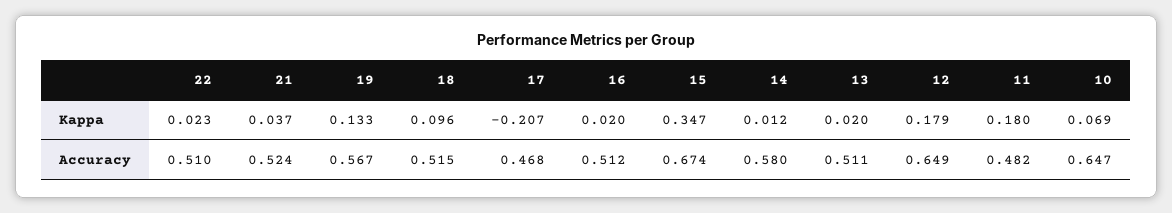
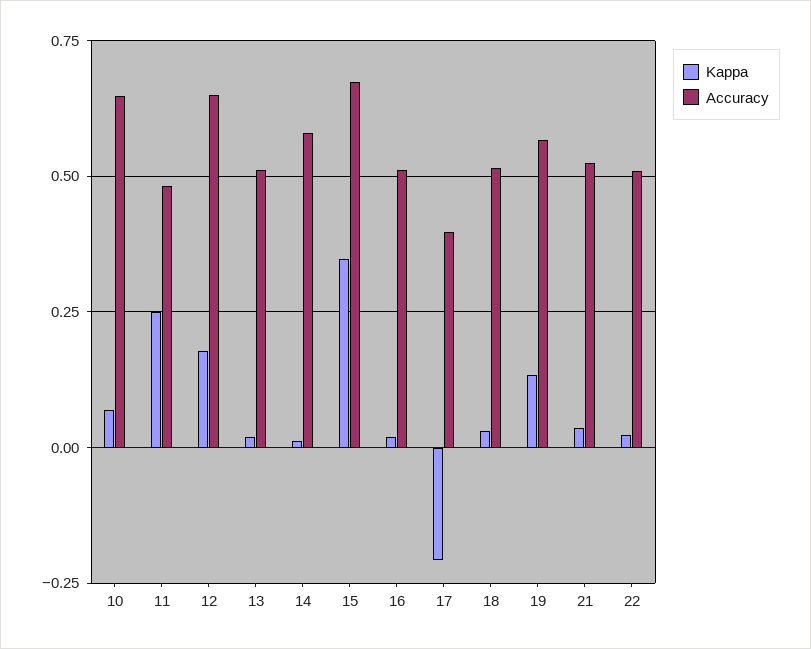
  {
    "Kappa": {
      "22": 0.023,
      "21": 0.037,
      "19": 0.133,
-     "18": 0.096,
+     "18": 0.025,
      "17": -0.207,
      "16": 0.02,
      "15": 0.347,
      "14": 0.012,
      "13": 0.02,
      "12": 0.179,
-     "11": 0.18,
+     "11": 0.25,
      "10": 0.069
    },
    "Accuracy": {
      "22": 0.51,
      "21": 0.524,
      "19": 0.567,
      "18": 0.515,
-     "17": 0.468,
+     "17": 0.4,
      "16": 0.512,
      "15": 0.674,
      "14": 0.58,
      "13": 0.511,
      "12": 0.649,
      "11": 0.482,
      "10": 0.647
    }
  }

